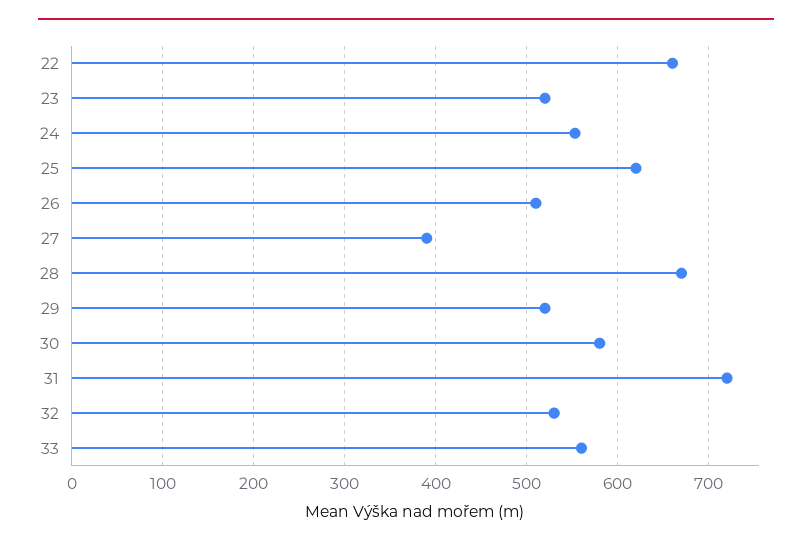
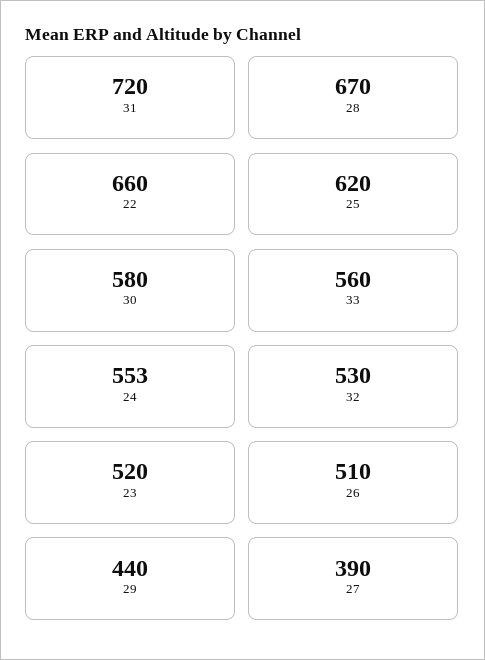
  {
    "22": 660,
    "23": 520,
    "24": 553,
    "25": 620,
    "26": 510,
    "27": 390,
    "28": 670,
-   "29": 520,
+   "29": 440,
    "30": 580,
    "31": 720,
    "32": 530,
    "33": 560
  }

